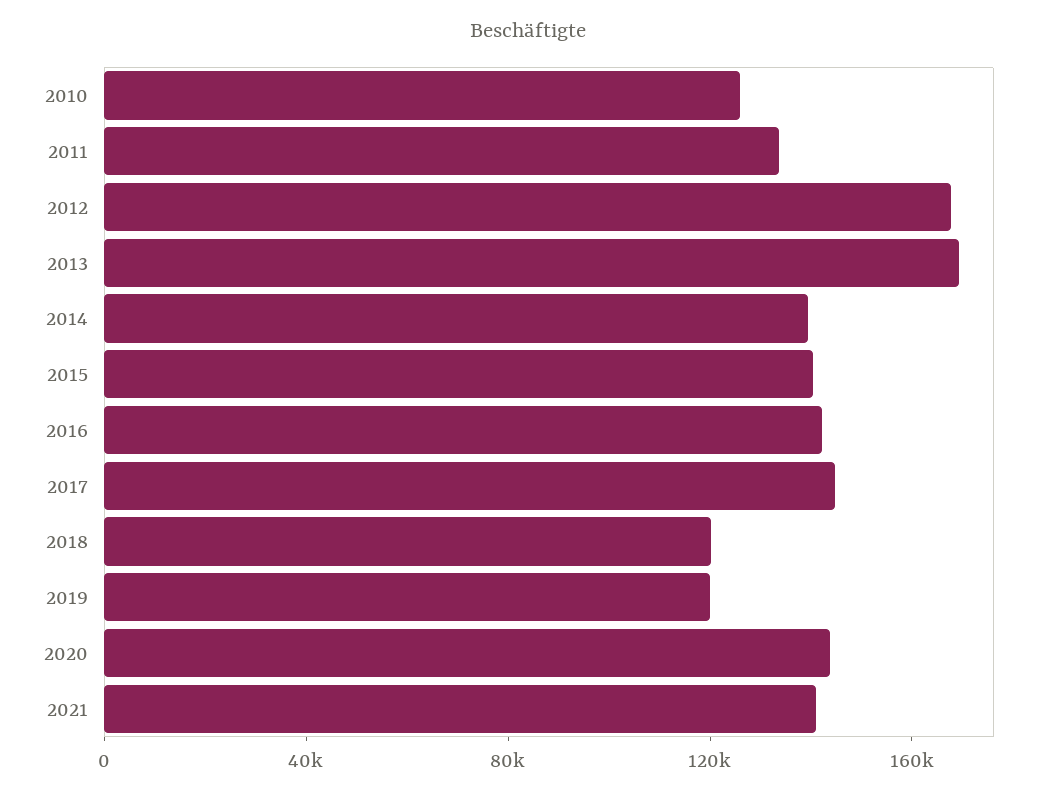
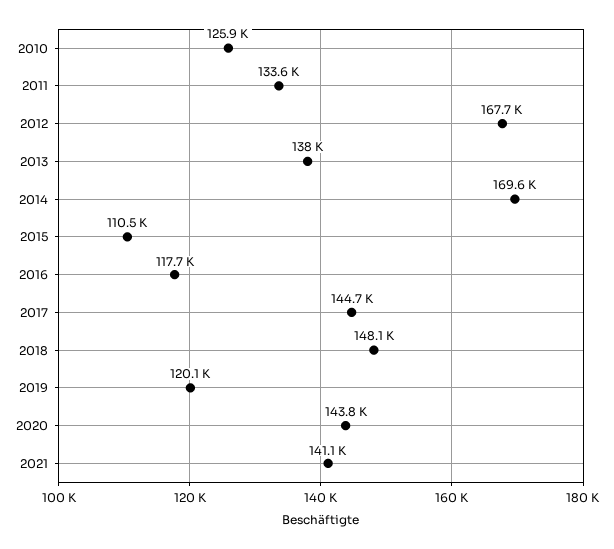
  {
    "2010": 125900,
    "2011": 133600,
    "2012": 167700,
-   "2013": 170000,
+   "2013": 138000,
-   "2014": 140000,
+   "2014": 169600,
-   "2015": 140000,
+   "2015": 110500,
-   "2016": 140000,
+   "2016": 117700,
    "2017": 144700,
-   "2018": 120000,
+   "2018": 148100,
    "2019": 120100,
    "2020": 143800,
    "2021": 141100
  }

